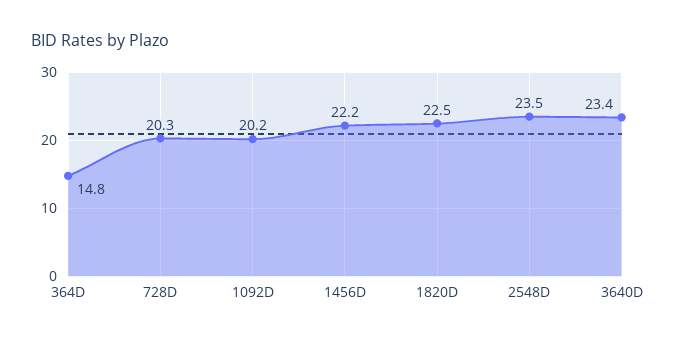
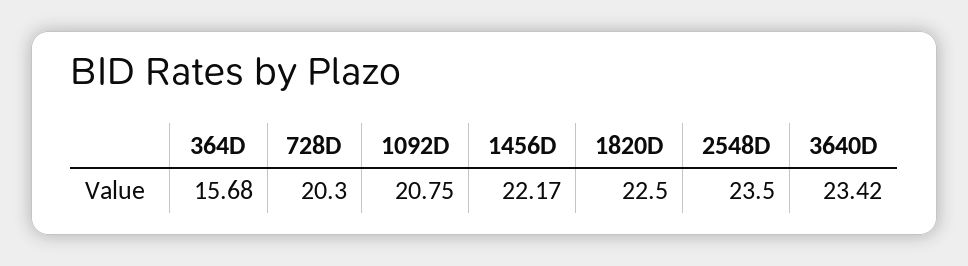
  {
-   "364D": 14.8,
+   "364D": 15.68,
    "728D": 20.3,
-   "1092D": 20.2,
+   "1092D": 20.75,
    "1456D": 22.17,
    "1820D": 22.5,
    "2548D": 23.5,
    "3640D": 23.42
  }

